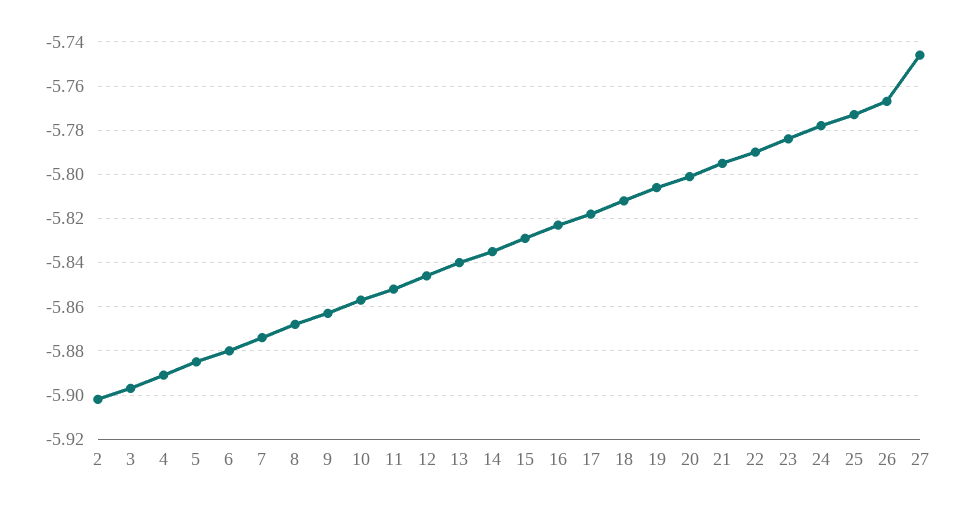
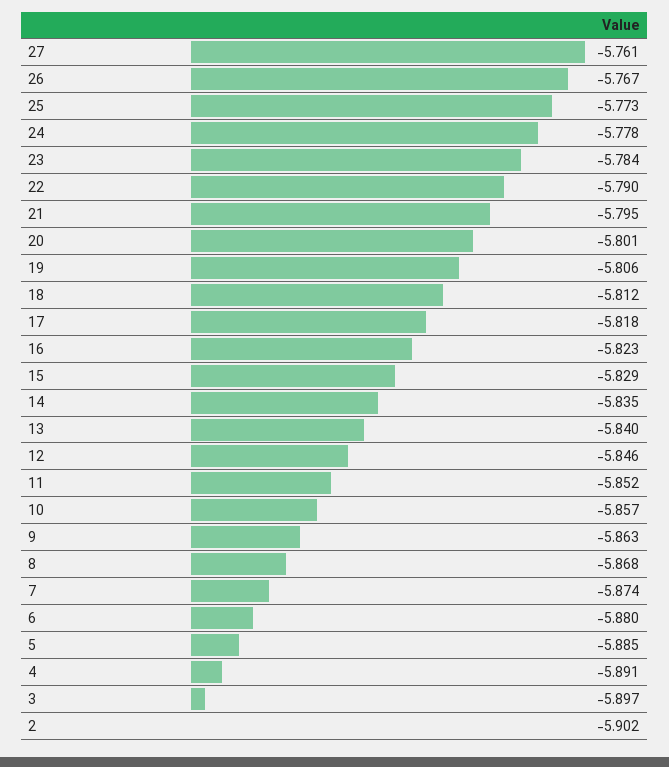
  {
    "2": -5.902,
    "3": -5.897,
    "4": -5.891,
    "5": -5.885,
    "6": -5.88,
    "7": -5.874,
    "8": -5.868,
    "9": -5.863,
    "10": -5.857,
    "11": -5.852,
    "12": -5.846,
    "13": -5.84,
    "14": -5.835,
    "15": -5.829,
    "16": -5.823,
    "17": -5.818,
    "18": -5.812,
    "19": -5.806,
    "20": -5.801,
    "21": -5.795,
    "22": -5.79,
    "23": -5.784,
    "24": -5.778,
    "25": -5.773,
    "26": -5.767,
-   "27": -5.745
+   "27": -5.761
  }

